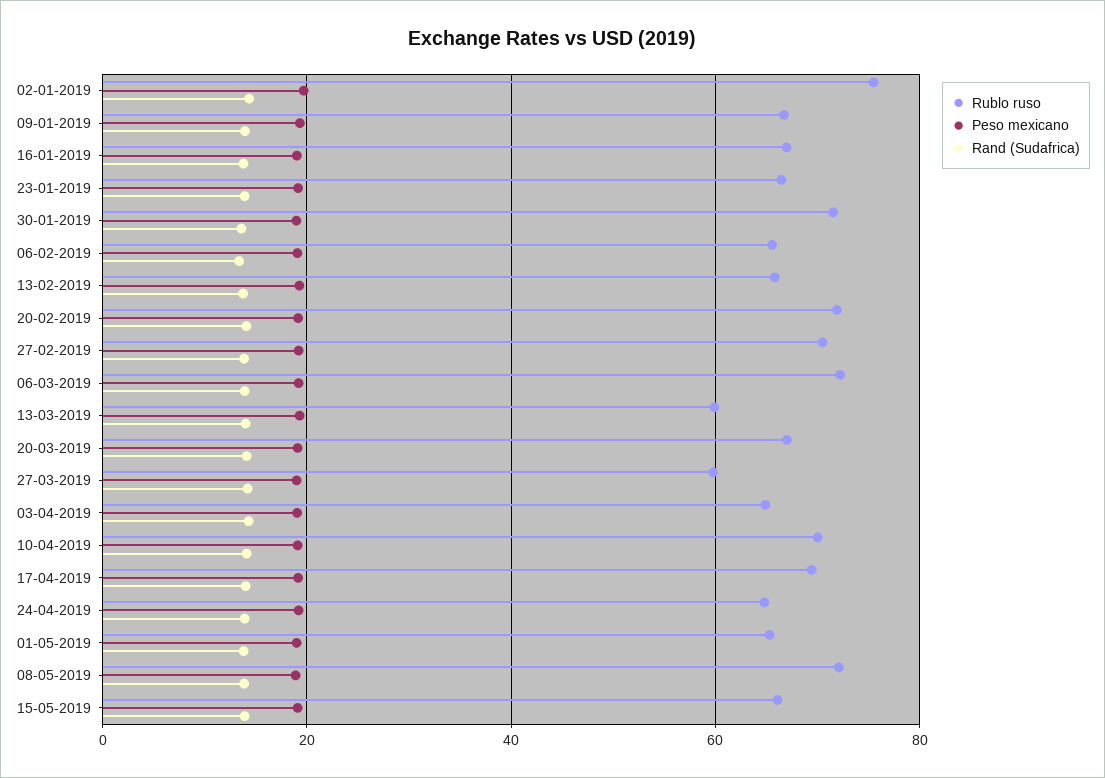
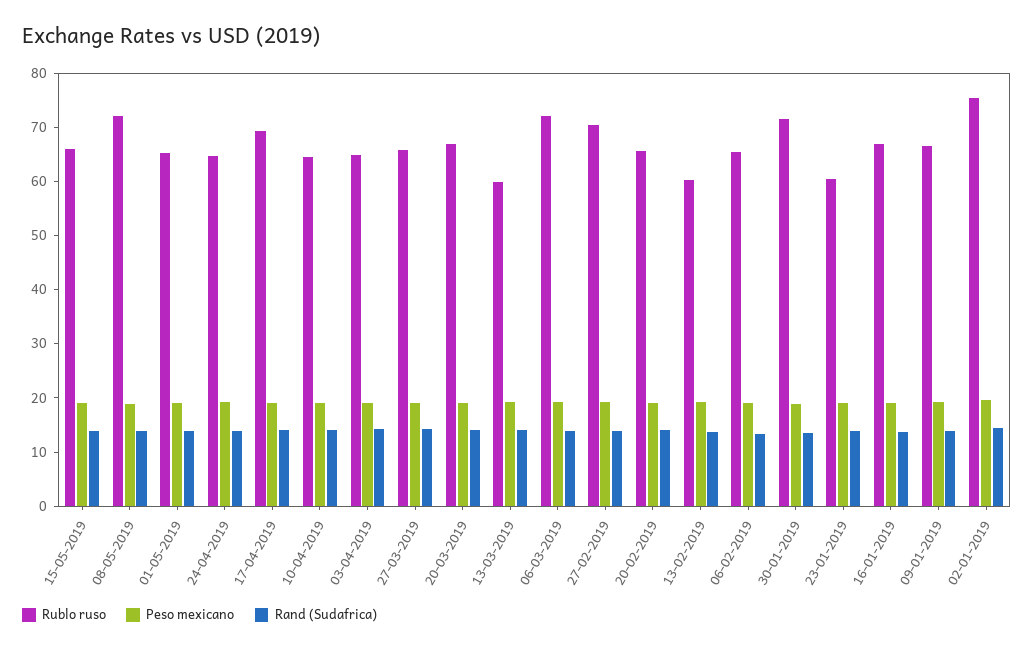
  {
    "Rublo ruso": {
      "02-01-2019": 76,
      "09-01-2019": 66,
      "16-01-2019": 66,
-     "23-01-2019": 66,
+     "23-01-2019": 60,
      "30-01-2019": 72,
      "06-02-2019": 66,
-     "13-02-2019": 66,
+     "13-02-2019": 60,
-     "20-02-2019": 72,
+     "20-02-2019": 66,
      "27-02-2019": 70,
      "06-03-2019": 72,
      "13-03-2019": 60,
      "20-03-2019": 68,
-     "27-03-2019": 60,
+     "27-03-2019": 66,
      "03-04-2019": 64,
-     "10-04-2019": 70,
+     "10-04-2019": 64,
      "17-04-2019": 70,
      "24-04-2019": 64,
      "01-05-2019": 66,
      "08-05-2019": 72,
      "15-05-2019": 66
    },
    "Peso mexicano": {
      "02-01-2019": 20,
      "09-01-2019": 20,
      "16-01-2019": 20,
      "23-01-2019": 20,
      "30-01-2019": 18,
      "06-02-2019": 20,
      "13-02-2019": 20,
      "20-02-2019": 20,
      "27-02-2019": 20,
      "06-03-2019": 20,
      "13-03-2019": 20,
      "20-03-2019": 20,
      "27-03-2019": 20,
      "03-04-2019": 20,
      "10-04-2019": 20,
      "17-04-2019": 20,
      "24-04-2019": 20,
      "01-05-2019": 20,
      "08-05-2019": 18,
      "15-05-2019": 20
    },
    "Rand (Sudafrica)": {
      "02-01-2019": 14,
      "09-01-2019": 14,
      "16-01-2019": 14,
      "23-01-2019": 14,
      "30-01-2019": 14,
      "06-02-2019": 14,
      "13-02-2019": 14,
      "20-02-2019": 14,
      "27-02-2019": 14,
      "06-03-2019": 14,
      "13-03-2019": 14,
      "20-03-2019": 14,
      "27-03-2019": 14,
      "03-04-2019": 14,
      "10-04-2019": 14,
      "17-04-2019": 14,
      "24-04-2019": 14,
      "01-05-2019": 14,
      "08-05-2019": 14,
      "15-05-2019": 14
    }
  }

